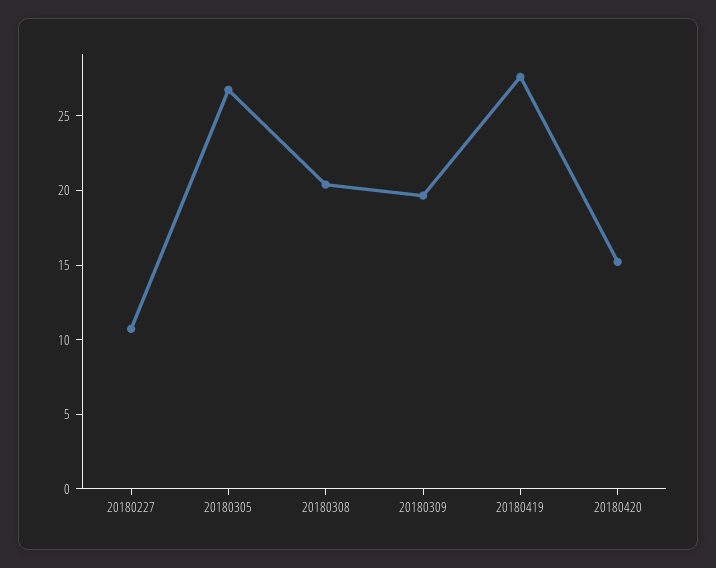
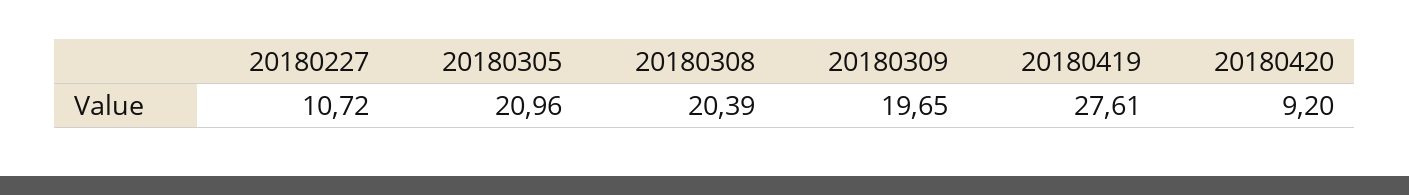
  {
    "20180227": 10.72,
-   "20180305": 27,
+   "20180305": 20.96,
    "20180308": 20.39,
    "20180309": 19.65,
    "20180419": 27.61,
-   "20180420": 15
+   "20180420": 9.2
  }

